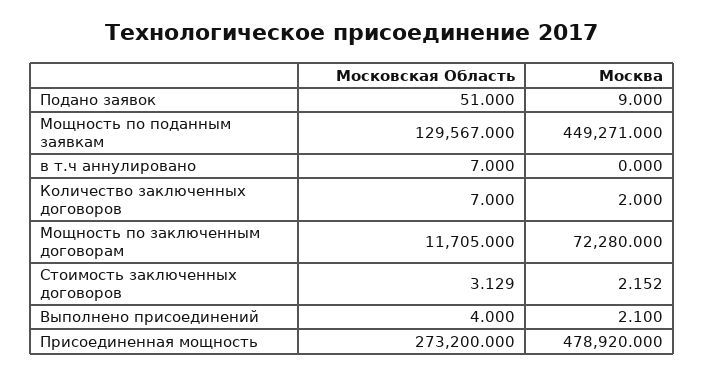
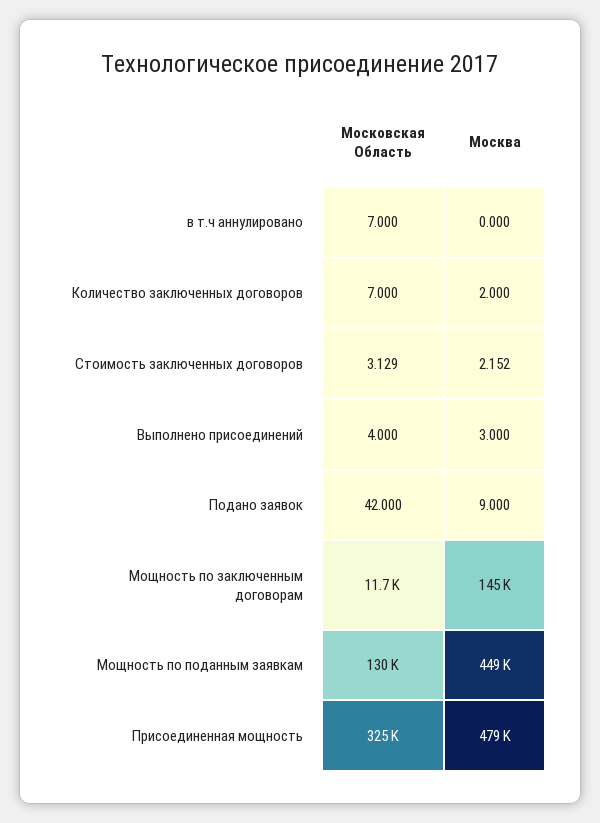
  {
    "Московская Область": {
-     "Подано заявок": 51,
+     "Подано заявок": 42,
      "Мощность по поданным заявкам": 129567,
      "в т.ч аннулировано": 7,
      "Количество заключенных договоров": 7,
      "Мощность по заключенным договорам": 11705,
      "Стоимость заключенных договоров": 3.129,
      "Выполнено присоединений": 4,
-     "Присоединенная мощность": 273200
+     "Присоединенная мощность": 325000
    },
    "Москва": {
      "Подано заявок": 9,
      "Мощность по поданным заявкам": 449271,
      "в т.ч аннулировано": 0,
      "Количество заключенных договоров": 2,
-     "Мощность по заключенным договорам": 72280,
+     "Мощность по заключенным договорам": 145000,
      "Стоимость заключенных договоров": 2.152,
-     "Выполнено присоединений": 2.1,
+     "Выполнено присоединений": 3,
      "Присоединенная мощность": 478920
    }
  }

